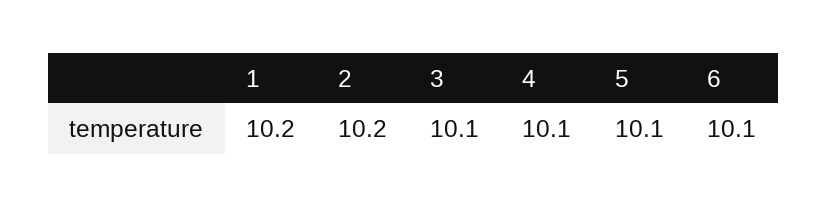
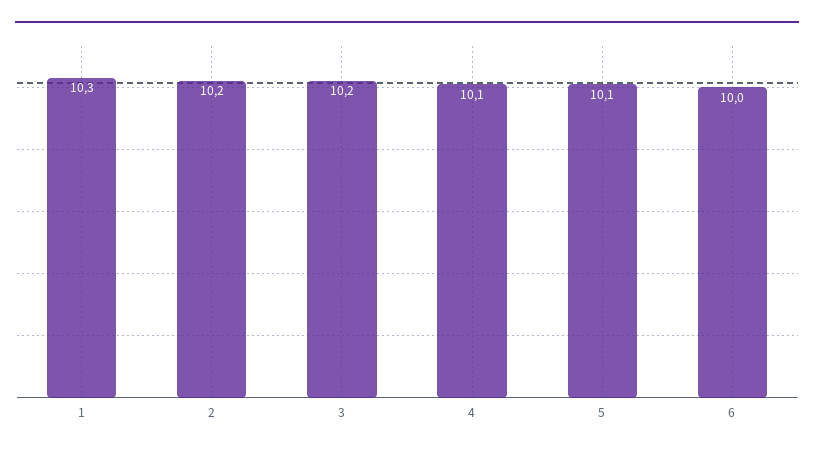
  {
-   "1": 10.2,
+   "1": 10.3,
    "2": 10.2,
-   "3": 10.1,
+   "3": 10.2,
    "4": 10.1,
    "5": 10.1,
-   "6": 10.1
+   "6": 10
  }

